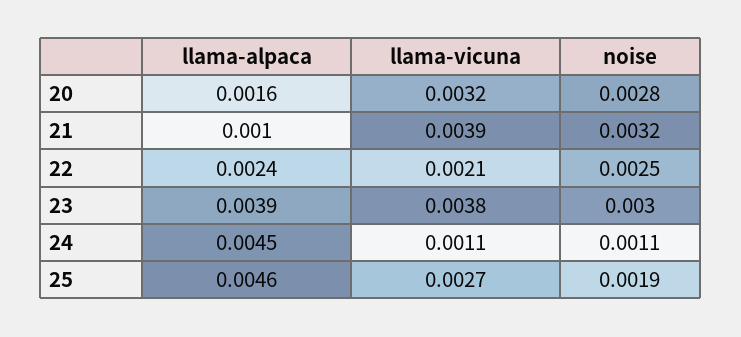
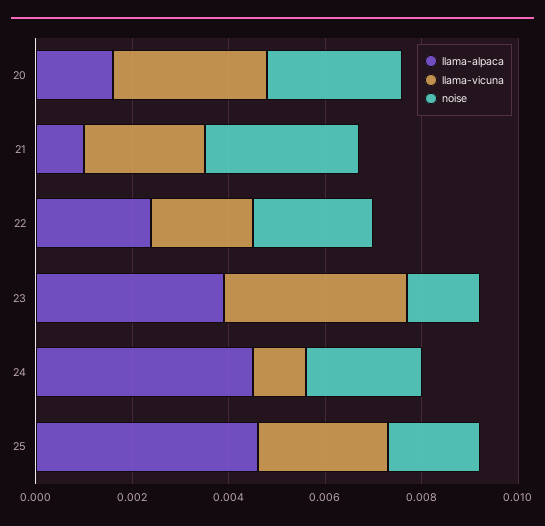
  {
    "llama-alpaca": {
      "20": 0.0016,
      "21": 0.001,
      "22": 0.0024,
      "23": 0.0039,
      "24": 0.0045,
      "25": 0.0046
    },
    "llama-vicuna": {
      "20": 0.0032,
-     "21": 0.0039,
+     "21": 0.0025,
      "22": 0.0021,
      "23": 0.0038,
      "24": 0.0011,
      "25": 0.0027
    },
    "noise": {
      "20": 0.0028,
      "21": 0.0032,
      "22": 0.0025,
-     "23": 0.003,
+     "23": 0.0015,
-     "24": 0.0011,
+     "24": 0.0025,
      "25": 0.0019
    }
  }

